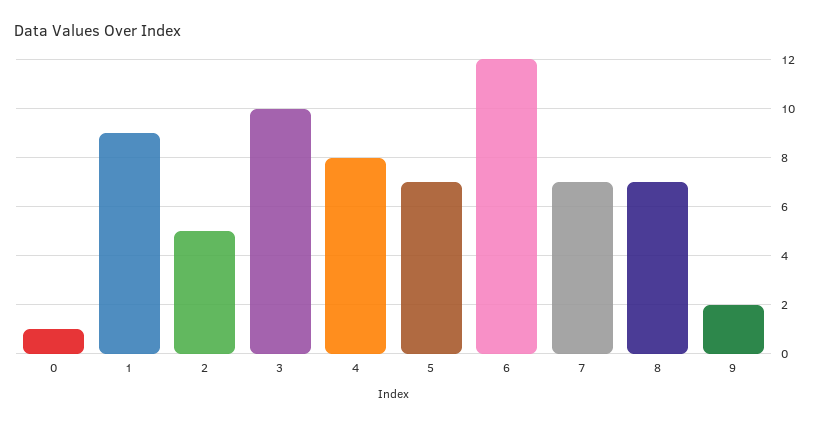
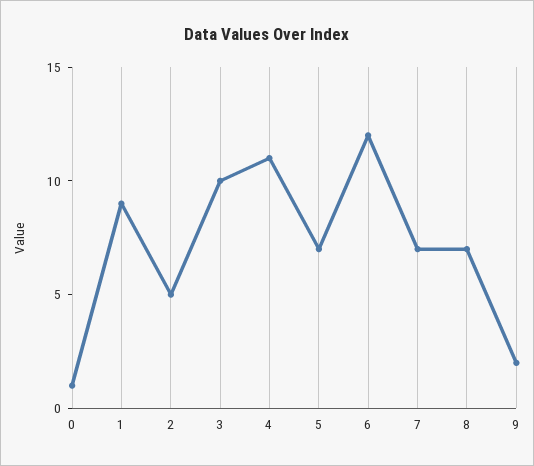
  {
    "0": 1,
    "1": 9,
    "2": 5,
    "3": 10,
-   "4": 8,
+   "4": 11,
    "5": 7,
    "6": 12,
    "7": 7,
    "8": 7,
    "9": 2
  }

